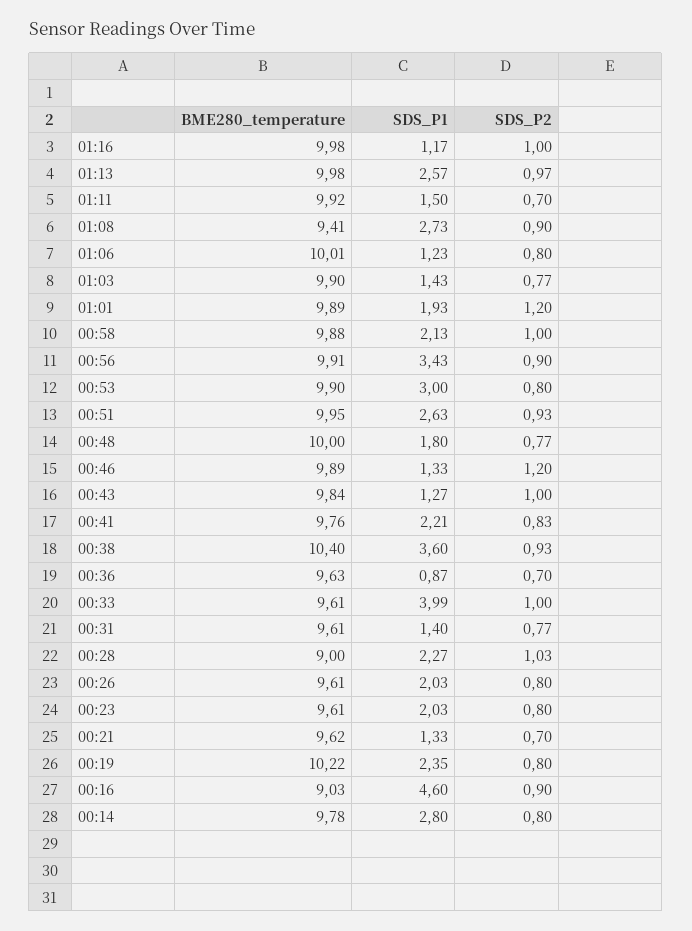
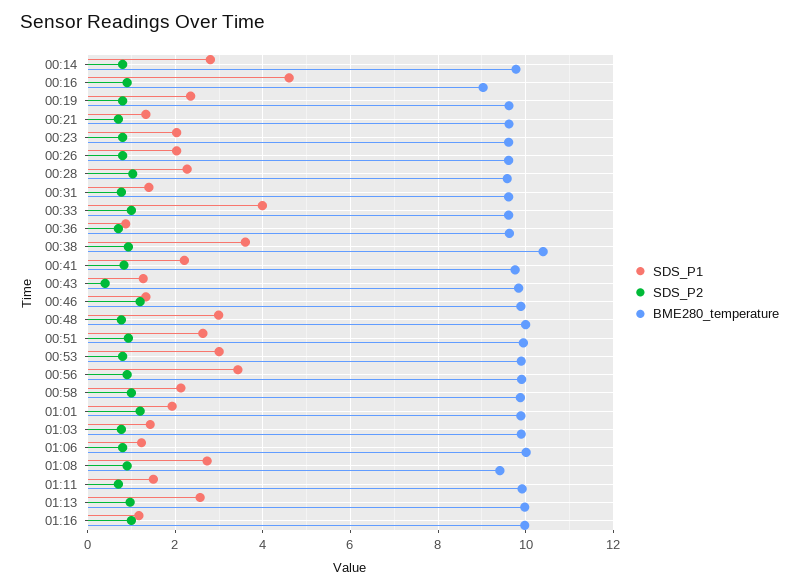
  {
    "BME280_temperature": {
      "01:16": 9.98,
      "01:13": 9.98,
      "01:11": 9.92,
      "01:08": 9.41,
      "01:06": 10.01,
      "01:03": 9.9,
      "01:01": 9.89,
      "00:58": 9.88,
      "00:56": 9.91,
      "00:53": 9.9,
      "00:51": 9.95,
      "00:48": 10,
      "00:46": 9.89,
      "00:43": 9.84,
      "00:41": 9.76,
      "00:38": 10.4,
      "00:36": 9.63,
      "00:33": 9.61,
      "00:31": 9.61,
-     "00:28": 9,
+     "00:28": 9.6,
      "00:26": 9.61,
      "00:23": 9.61,
      "00:21": 9.62,
-     "00:19": 10.22,
+     "00:19": 9.6,
      "00:16": 9.03,
      "00:14": 9.78
    },
    "SDS_P1": {
      "01:16": 1.17,
      "01:13": 2.57,
      "01:11": 1.5,
      "01:08": 2.73,
      "01:06": 1.23,
      "01:03": 1.43,
      "01:01": 1.93,
      "00:58": 2.13,
      "00:56": 3.43,
      "00:53": 3,
      "00:51": 2.63,
-     "00:48": 1.8,
+     "00:48": 3,
      "00:46": 1.33,
      "00:43": 1.27,
      "00:41": 2.21,
      "00:38": 3.6,
      "00:36": 0.87,
      "00:33": 3.99,
      "00:31": 1.4,
      "00:28": 2.27,
      "00:26": 2.03,
      "00:23": 2.03,
      "00:21": 1.33,
      "00:19": 2.35,
      "00:16": 4.6,
      "00:14": 2.8
    },
    "SDS_P2": {
      "01:16": 1,
      "01:13": 0.97,
      "01:11": 0.7,
      "01:08": 0.9,
      "01:06": 0.8,
      "01:03": 0.77,
      "01:01": 1.2,
      "00:58": 1,
      "00:56": 0.9,
      "00:53": 0.8,
      "00:51": 0.93,
      "00:48": 0.77,
      "00:46": 1.2,
-     "00:43": 1,
+     "00:43": 0.4,
      "00:41": 0.83,
      "00:38": 0.93,
      "00:36": 0.7,
      "00:33": 1,
      "00:31": 0.77,
      "00:28": 1.03,
      "00:26": 0.8,
      "00:23": 0.8,
      "00:21": 0.7,
      "00:19": 0.8,
      "00:16": 0.9,
      "00:14": 0.8
    }
  }

